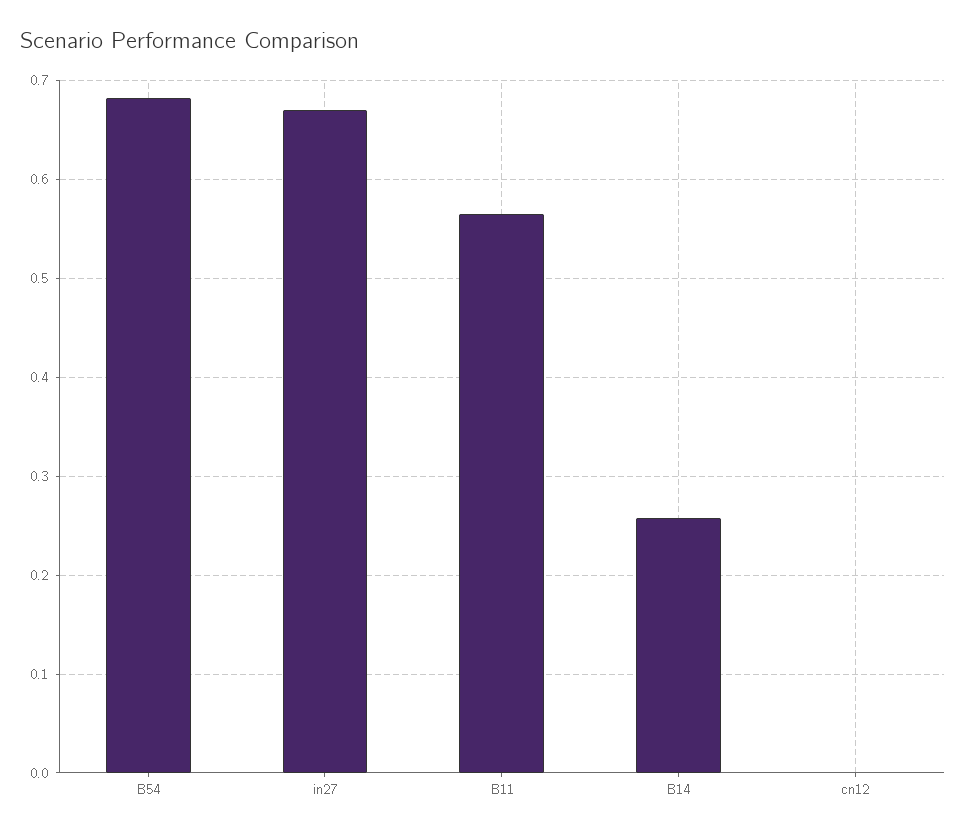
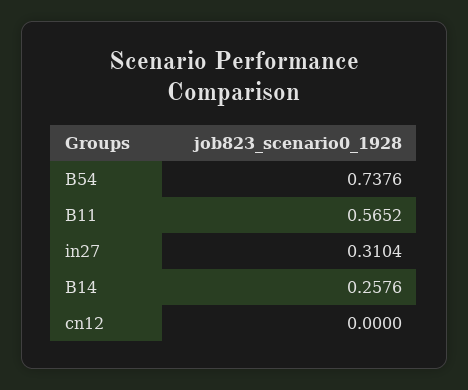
  {
-   "B54": 0.68,
+   "B54": 0.7376,
-   "in27": 0.67,
+   "in27": 0.3104,
    "B11": 0.5652,
    "B14": 0.2576,
    "cn12": 0
  }

